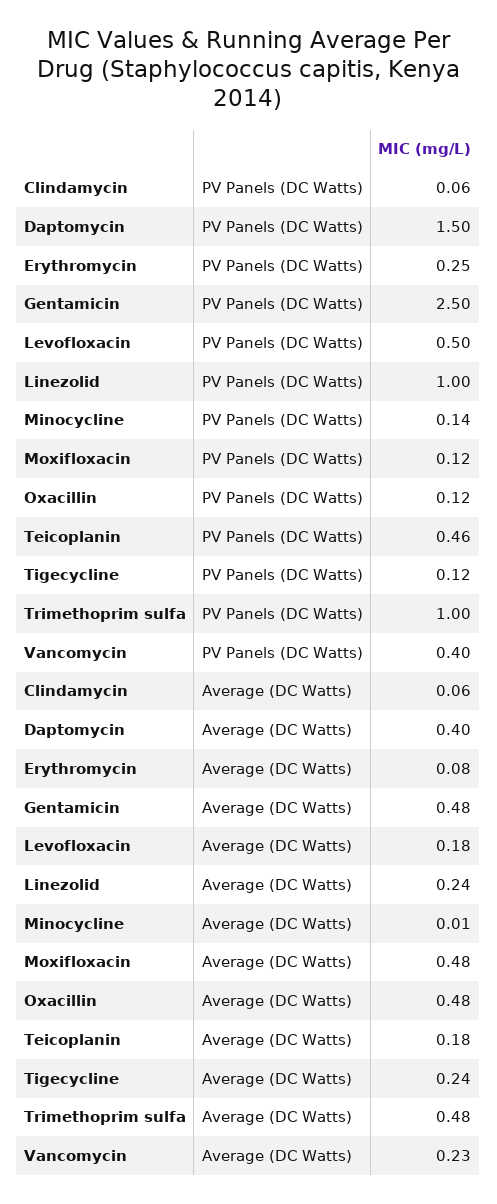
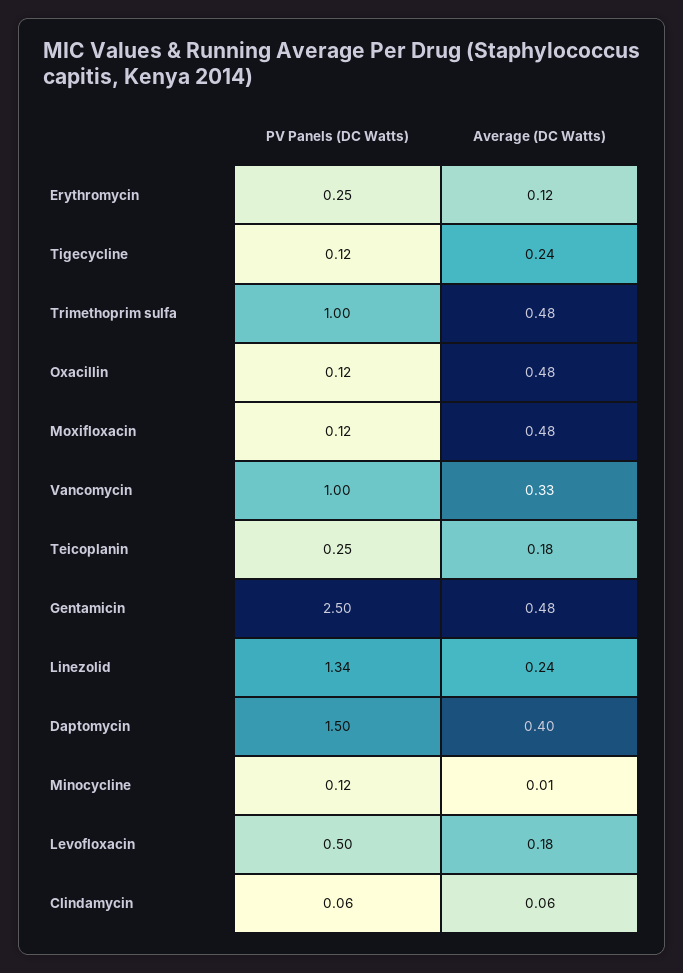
  {
    "Clindamycin": {
      "PV Panels (DC Watts)": 0.06,
      "Average (DC Watts)": 0.06
    },
    "Daptomycin": {
      "PV Panels (DC Watts)": 1.5,
      "Average (DC Watts)": 0.4
    },
    "Erythromycin": {
      "PV Panels (DC Watts)": 0.25,
-     "Average (DC Watts)": 0.08
+     "Average (DC Watts)": 0.12
    },
    "Gentamicin": {
      "PV Panels (DC Watts)": 2.5,
      "Average (DC Watts)": 0.48
    },
    "Levofloxacin": {
      "PV Panels (DC Watts)": 0.5,
      "Average (DC Watts)": 0.18
    },
    "Linezolid": {
-     "PV Panels (DC Watts)": 1,
+     "PV Panels (DC Watts)": 1.34,
      "Average (DC Watts)": 0.24
    },
    "Minocycline": {
-     "PV Panels (DC Watts)": 0.14,
+     "PV Panels (DC Watts)": 0.12,
      "Average (DC Watts)": 0.01
    },
    "Moxifloxacin": {
      "PV Panels (DC Watts)": 0.12,
      "Average (DC Watts)": 0.48
    },
    "Oxacillin": {
      "PV Panels (DC Watts)": 0.12,
      "Average (DC Watts)": 0.48
    },
    "Teicoplanin": {
-     "PV Panels (DC Watts)": 0.46,
+     "PV Panels (DC Watts)": 0.25,
      "Average (DC Watts)": 0.18
    },
    "Tigecycline": {
      "PV Panels (DC Watts)": 0.12,
      "Average (DC Watts)": 0.24
    },
    "Trimethoprim sulfa": {
      "PV Panels (DC Watts)": 1,
      "Average (DC Watts)": 0.48
    },
    "Vancomycin": {
-     "PV Panels (DC Watts)": 0.4,
+     "PV Panels (DC Watts)": 1,
-     "Average (DC Watts)": 0.23
+     "Average (DC Watts)": 0.33
    }
  }

